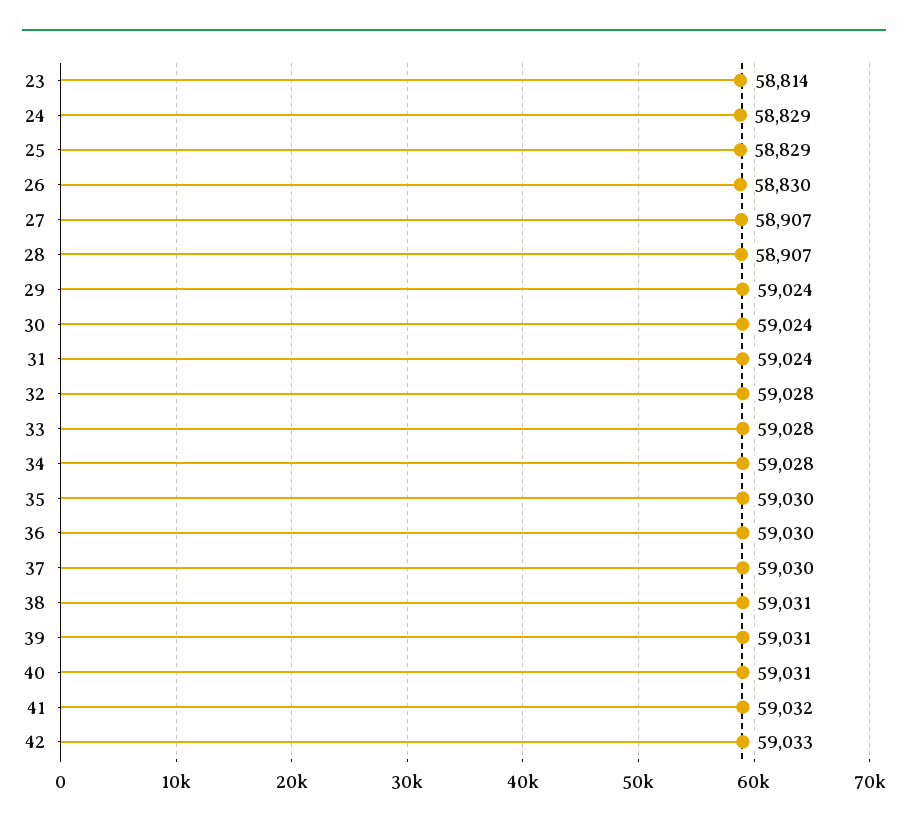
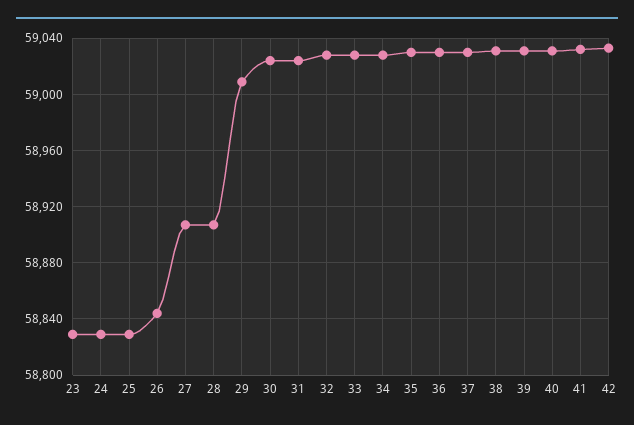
  {
-   "23": 58814,
+   "23": 58830,
    "24": 58829,
    "25": 58829,
-   "26": 58830,
+   "26": 58845,
    "27": 58907,
    "28": 58907,
-   "29": 59024,
+   "29": 59010,
    "30": 59024,
    "31": 59024,
    "32": 59028,
    "33": 59028,
    "34": 59028,
    "35": 59030,
    "36": 59030,
    "37": 59030,
    "38": 59031,
    "39": 59031,
    "40": 59031,
    "41": 59032,
    "42": 59033
  }

